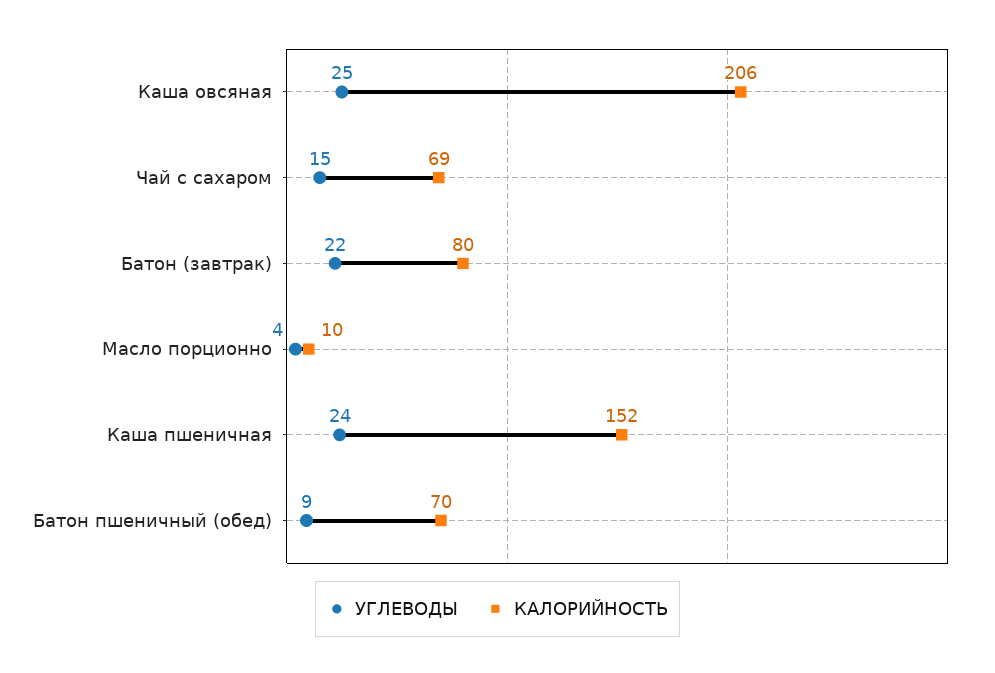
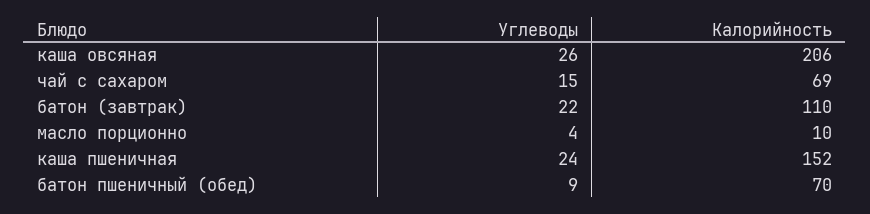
  {
    "УГЛЕВОДЫ": {
-     "Каша овсяная": 25,
+     "Каша овсяная": 26,
      "Чай с сахаром": 15,
      "Батон (завтрак)": 22,
      "Масло порционно": 4,
      "Каша пшеничная": 24,
      "Батон пшеничный (обед)": 9
    },
    "КАЛОРИЙНОСТЬ": {
      "Каша овсяная": 206,
      "Чай с сахаром": 69,
-     "Батон (завтрак)": 80,
+     "Батон (завтрак)": 110,
      "Масло порционно": 10,
      "Каша пшеничная": 152,
      "Батон пшеничный (обед)": 70
    }
  }

